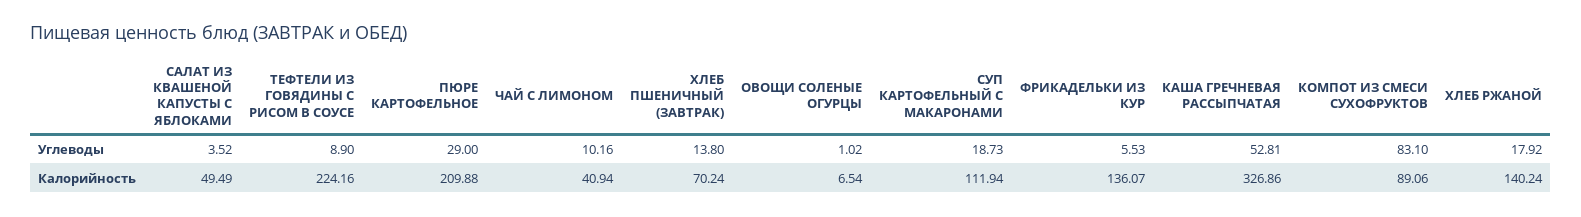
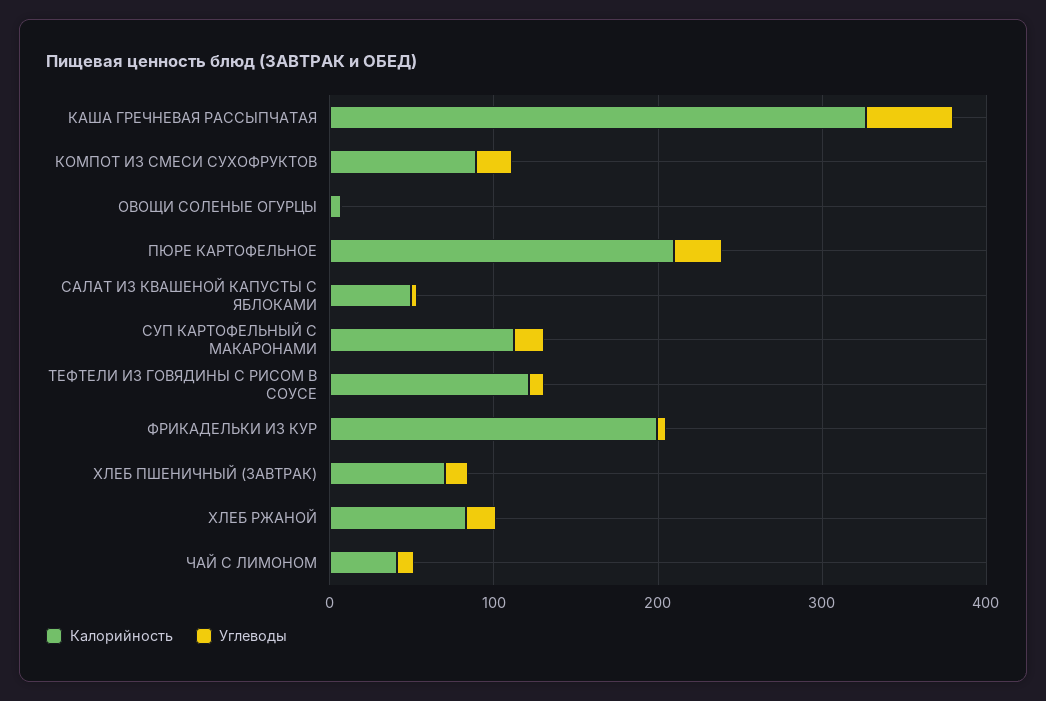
  {
    "Углеводы": {
      "САЛАТ ИЗ КВАШЕНОЙ КАПУСТЫ С ЯБЛОКАМИ": 3.52,
      "ТЕФТЕЛИ ИЗ ГОВЯДИНЫ С РИСОМ В СОУСЕ": 8.9,
      "ПЮРЕ КАРТОФЕЛЬНОЕ": 29,
      "ЧАЙ С ЛИМОНОМ": 10.16,
      "ХЛЕБ ПШЕНИЧНЫЙ (ЗАВТРАК)": 13.8,
      "ОВОЩИ СОЛЕНЫЕ ОГУРЦЫ": 1.02,
      "СУП КАРТОФЕЛЬНЫЙ С МАКАРОНАМИ": 18.73,
      "ФРИКАДЕЛЬКИ ИЗ КУР": 5.53,
      "КАША ГРЕЧНЕВАЯ РАССЫПЧАТАЯ": 52.81,
-     "КОМПОТ ИЗ СМЕСИ СУХОФРУКТОВ": 83.1,
+     "КОМПОТ ИЗ СМЕСИ СУХОФРУКТОВ": 20,
      "ХЛЕБ РЖАНОЙ": 17.92
    },
    "Калорийность": {
      "САЛАТ ИЗ КВАШЕНОЙ КАПУСТЫ С ЯБЛОКАМИ": 49.49,
-     "ТЕФТЕЛИ ИЗ ГОВЯДИНЫ С РИСОМ В СОУСЕ": 224.16,
+     "ТЕФТЕЛИ ИЗ ГОВЯДИНЫ С РИСОМ В СОУСЕ": 120,
      "ПЮРЕ КАРТОФЕЛЬНОЕ": 209.88,
      "ЧАЙ С ЛИМОНОМ": 40.94,
      "ХЛЕБ ПШЕНИЧНЫЙ (ЗАВТРАК)": 70.24,
      "ОВОЩИ СОЛЕНЫЕ ОГУРЦЫ": 6.54,
      "СУП КАРТОФЕЛЬНЫЙ С МАКАРОНАМИ": 111.94,
-     "ФРИКАДЕЛЬКИ ИЗ КУР": 136.07,
+     "ФРИКАДЕЛЬКИ ИЗ КУР": 200,
      "КАША ГРЕЧНЕВАЯ РАССЫПЧАТАЯ": 326.86,
      "КОМПОТ ИЗ СМЕСИ СУХОФРУКТОВ": 89.06,
-     "ХЛЕБ РЖАНОЙ": 140.24
+     "ХЛЕБ РЖАНОЙ": 80
    }
  }

